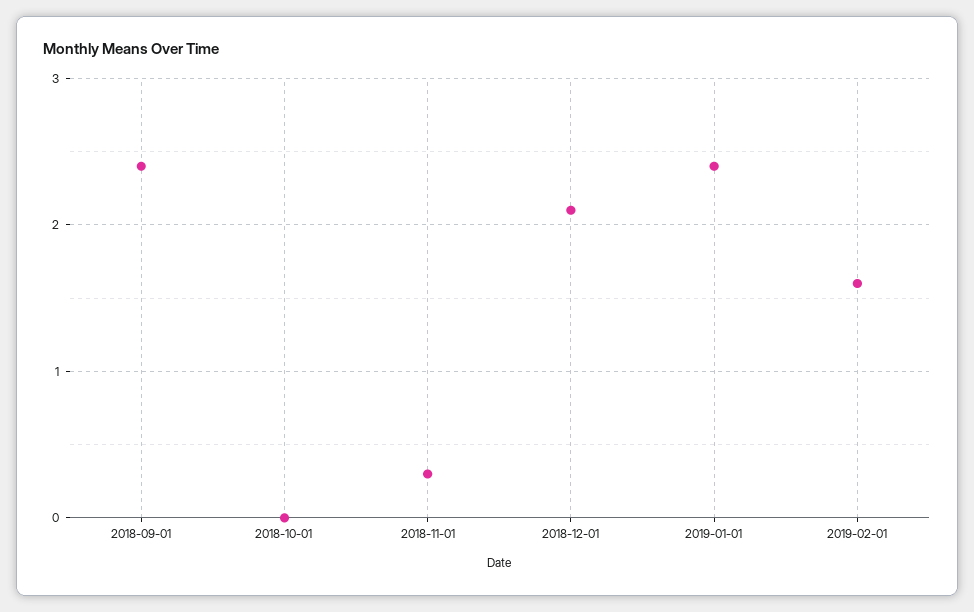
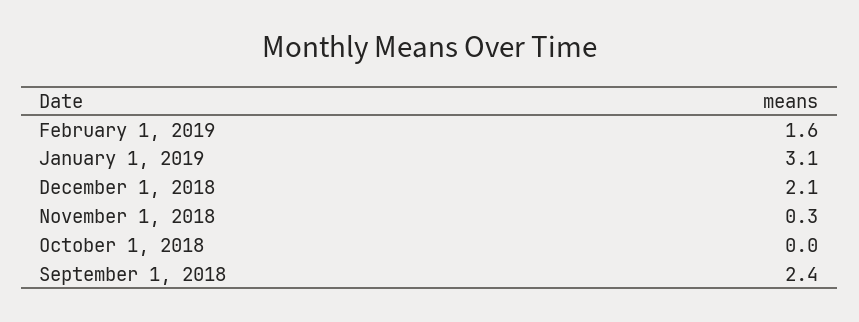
  {
    "2018-09-01": 2.4,
    "2018-10-01": 0,
    "2018-11-01": 0.3,
    "2018-12-01": 2.1,
-   "2019-01-01": 2.4,
+   "2019-01-01": 3.1,
    "2019-02-01": 1.6
  }

